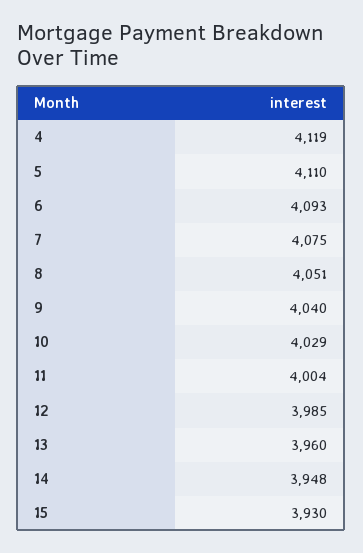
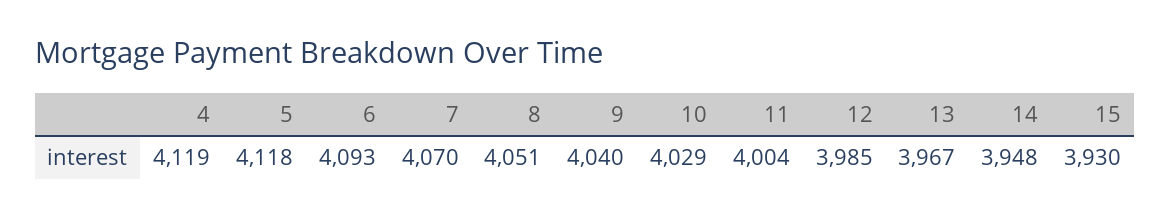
  {
    "4": 4119,
-   "5": 4110,
+   "5": 4118,
    "6": 4093,
-   "7": 4075,
+   "7": 4070,
    "8": 4051,
    "9": 4040,
    "10": 4029,
    "11": 4004,
    "12": 3985,
-   "13": 3960,
+   "13": 3967,
    "14": 3948,
    "15": 3930
  }

